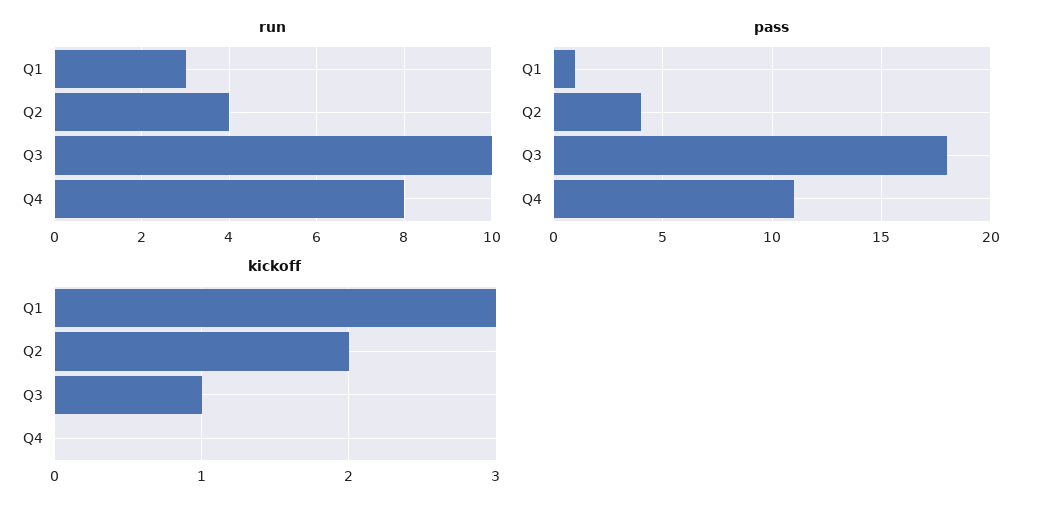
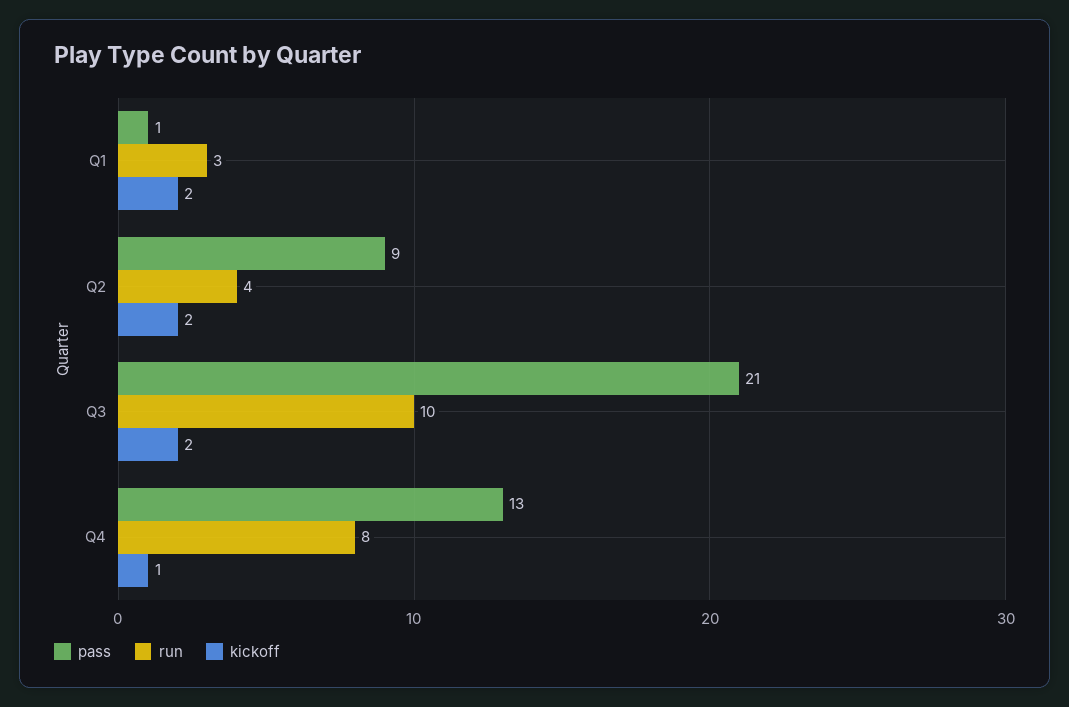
  {
    "run": {
      "Q1": 3,
      "Q2": 4,
      "Q3": 10,
      "Q4": 8
    },
    "pass": {
      "Q1": 1,
-     "Q2": 4,
+     "Q2": 9,
-     "Q3": 18,
+     "Q3": 21,
-     "Q4": 11
+     "Q4": 13
    },
    "kickoff": {
-     "Q1": 3,
+     "Q1": 2,
      "Q2": 2,
-     "Q3": 1,
+     "Q3": 2,
-     "Q4": 0
+     "Q4": 1
    }
  }

